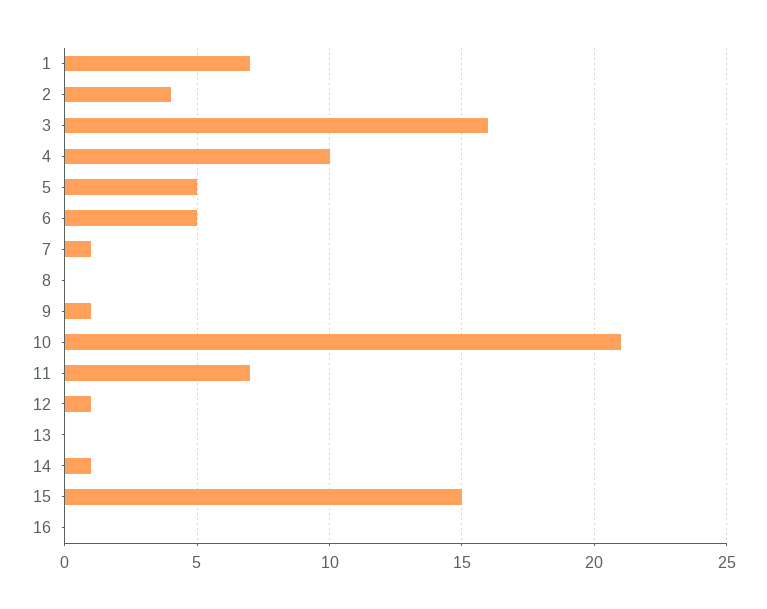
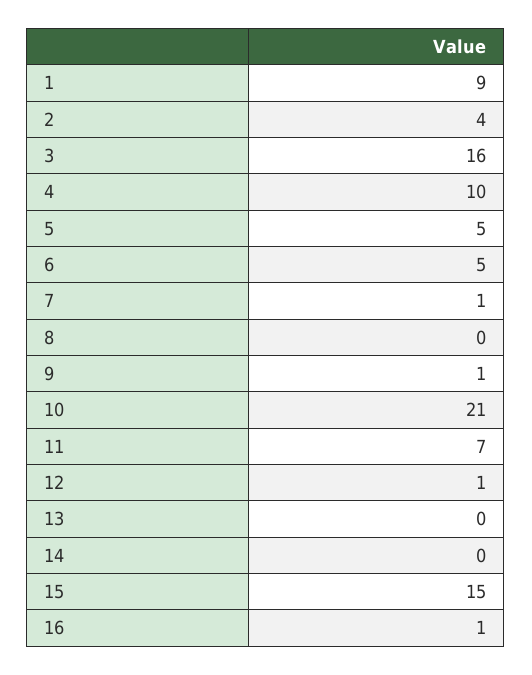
  {
-   "1": 7,
+   "1": 9,
    "2": 4,
    "3": 16,
    "4": 10,
    "5": 5,
    "6": 5,
    "7": 1,
    "8": 0,
    "9": 1,
    "10": 21,
    "11": 7,
    "12": 1,
    "13": 0,
-   "14": 1,
+   "14": 0,
    "15": 15,
-   "16": 0
+   "16": 1
  }

